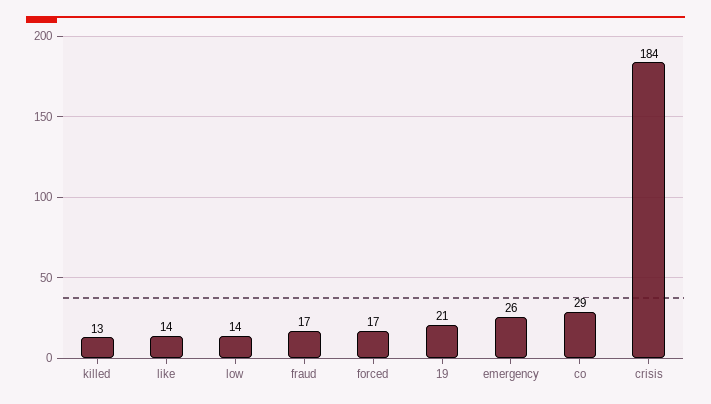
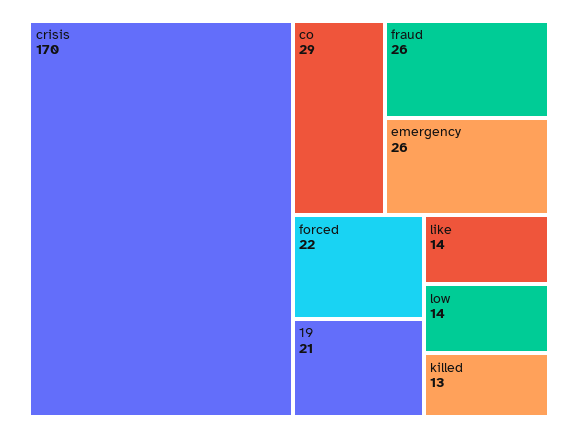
  {
    "killed": 13,
    "like": 14,
    "low": 14,
-   "fraud": 17,
+   "fraud": 26,
-   "forced": 17,
+   "forced": 22,
    "19": 21,
    "emergency": 26,
    "co": 29,
-   "crisis": 184
+   "crisis": 170
  }

